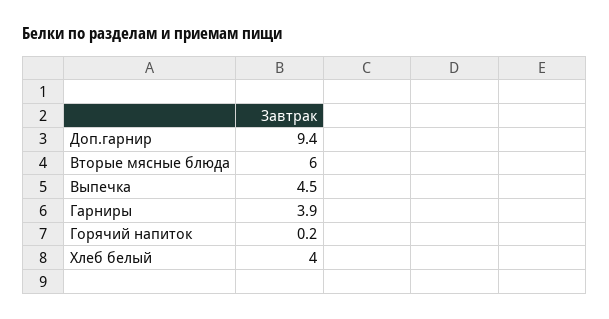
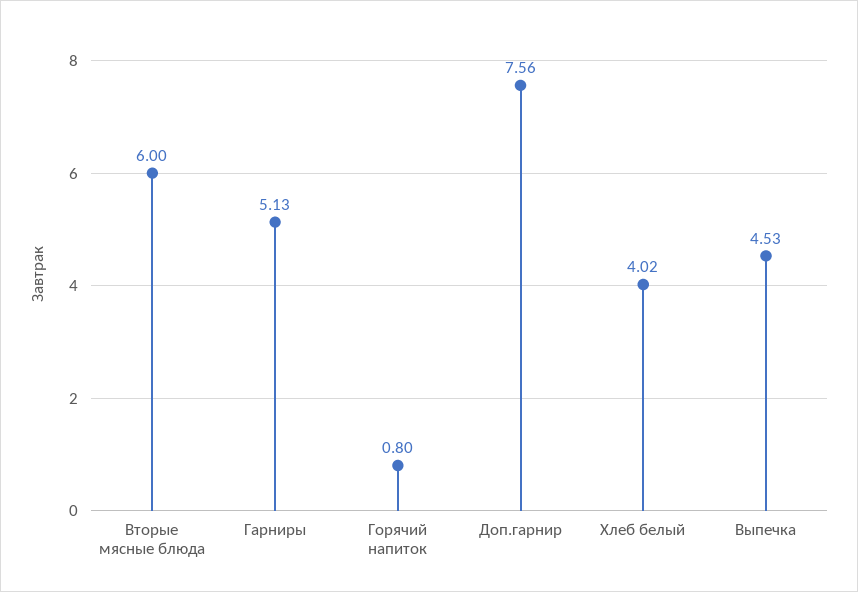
  {
-   "Доп.гарнир": 9.4,
+   "Доп.гарнир": 7.56,
    "Вторые мясные блюда": 6,
    "Выпечка": 4.53,
-   "Гарниры": 3.9,
+   "Гарниры": 5.13,
-   "Горячий напиток": 0.2,
+   "Горячий напиток": 0.8,
    "Хлеб белый": 4.02
  }

